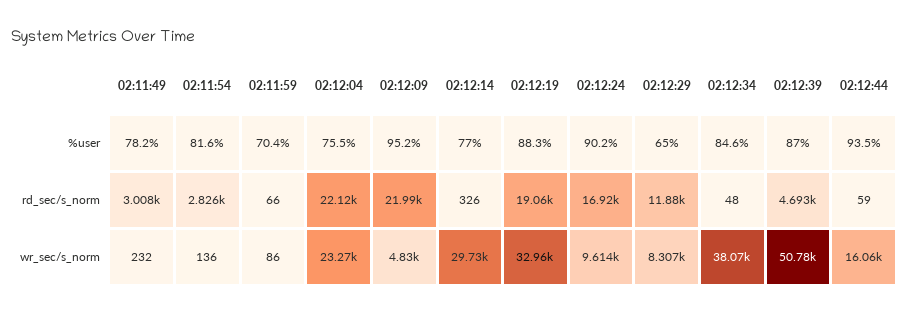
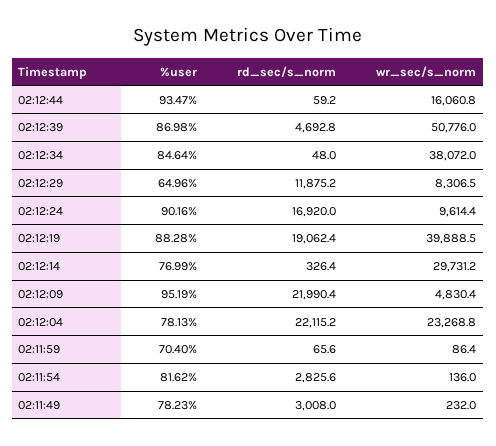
  {
    "02:11:49": {
      "%user": 78.23,
      "rd_sec/s_norm": 3008,
      "wr_sec/s_norm": 232
    },
    "02:11:54": {
      "%user": 81.62,
      "rd_sec/s_norm": 2825.6,
      "wr_sec/s_norm": 136
    },
    "02:11:59": {
      "%user": 70.4,
      "rd_sec/s_norm": 65.6,
      "wr_sec/s_norm": 86.4
    },
    "02:12:04": {
-     "%user": 75.5,
+     "%user": 78.13,
      "rd_sec/s_norm": 22115.2,
      "wr_sec/s_norm": 23268.8
    },
    "02:12:09": {
      "%user": 95.19,
      "rd_sec/s_norm": 21990.4,
      "wr_sec/s_norm": 4830.4
    },
    "02:12:14": {
      "%user": 76.99,
      "rd_sec/s_norm": 326.4,
      "wr_sec/s_norm": 29731.2
    },
    "02:12:19": {
      "%user": 88.28,
      "rd_sec/s_norm": 19062.4,
-     "wr_sec/s_norm": 32960
+     "wr_sec/s_norm": 39888.5
    },
    "02:12:24": {
      "%user": 90.16,
      "rd_sec/s_norm": 16920,
      "wr_sec/s_norm": 9614.4
    },
    "02:12:29": {
      "%user": 64.96,
      "rd_sec/s_norm": 11875.2,
      "wr_sec/s_norm": 8306.5
    },
    "02:12:34": {
      "%user": 84.64,
      "rd_sec/s_norm": 48,
      "wr_sec/s_norm": 38072
    },
    "02:12:39": {
      "%user": 86.98,
      "rd_sec/s_norm": 4692.8,
      "wr_sec/s_norm": 50776
    },
    "02:12:44": {
      "%user": 93.47,
      "rd_sec/s_norm": 59.2,
      "wr_sec/s_norm": 16060.8
    }
  }

